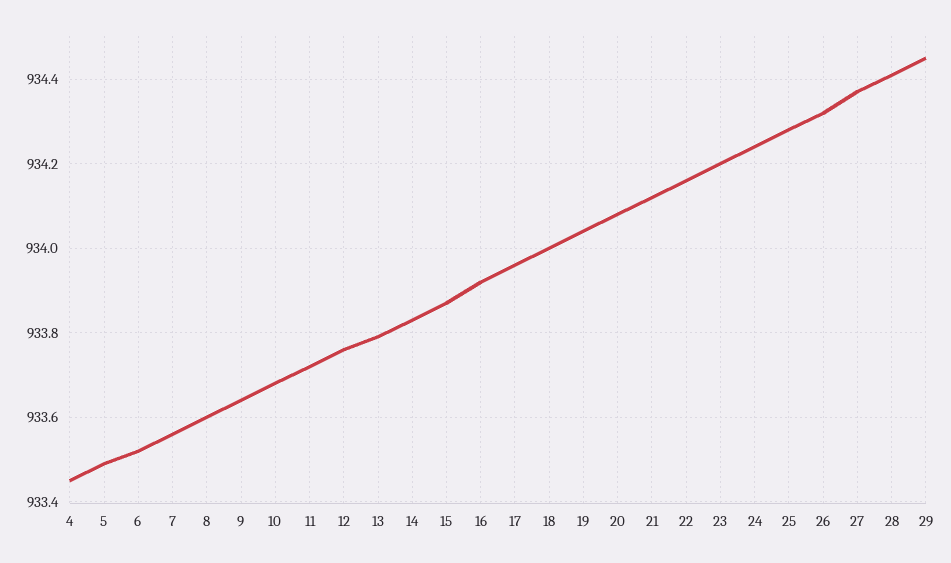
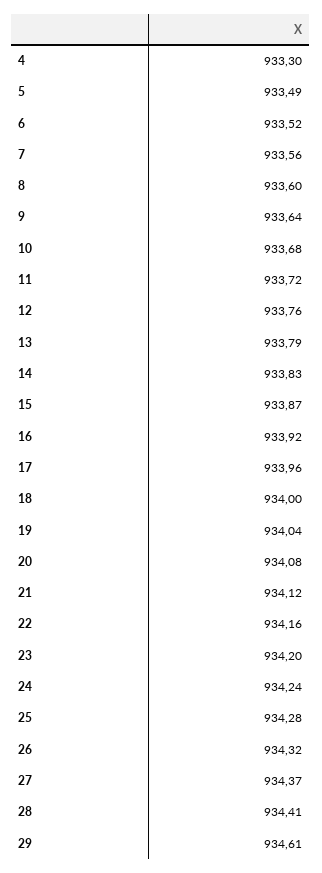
  {
-   "4": 933.45,
+   "4": 933.3,
    "5": 933.49,
    "6": 933.52,
    "7": 933.56,
    "8": 933.6,
    "9": 933.64,
    "10": 933.68,
    "11": 933.72,
    "12": 933.76,
    "13": 933.79,
    "14": 933.83,
    "15": 933.87,
    "16": 933.92,
    "17": 933.96,
    "18": 934,
    "19": 934.04,
    "20": 934.08,
    "21": 934.12,
    "22": 934.16,
    "23": 934.2,
    "24": 934.24,
    "25": 934.28,
    "26": 934.32,
    "27": 934.37,
    "28": 934.41,
-   "29": 934.45
+   "29": 934.61
  }

